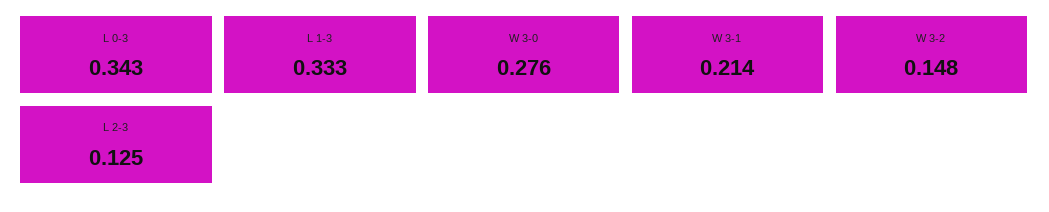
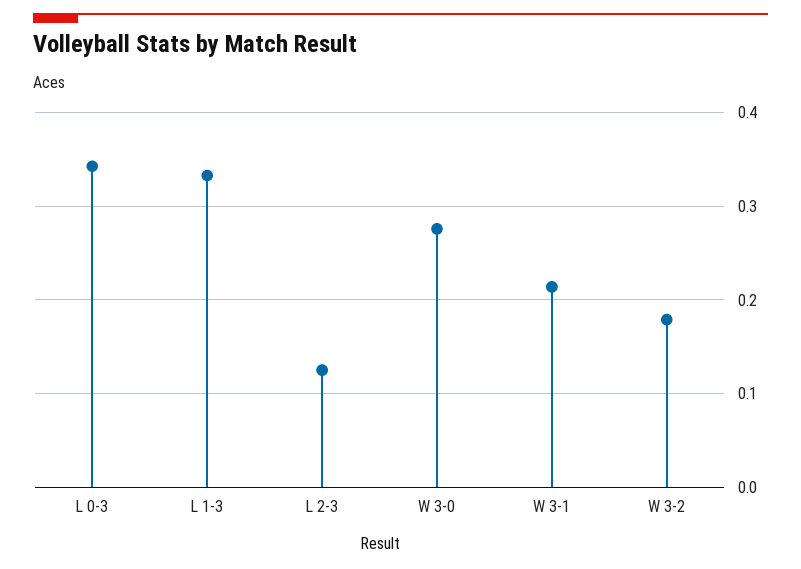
  {
    "L 0-3": 0.343,
    "L 1-3": 0.333,
    "W 3-0": 0.276,
    "W 3-1": 0.214,
-   "W 3-2": 0.148,
+   "W 3-2": 0.18,
    "L 2-3": 0.125
  }

